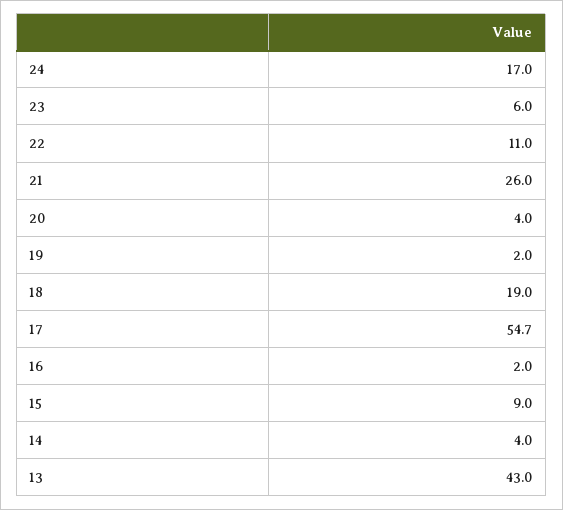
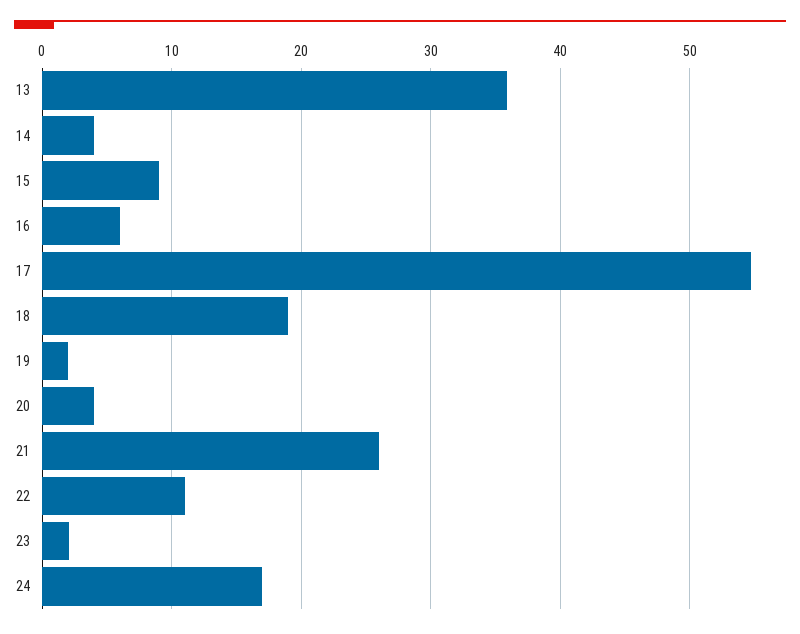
  {
    "24": 17,
-   "23": 6,
+   "23": 2,
    "22": 11,
    "21": 26,
    "20": 4,
    "19": 2,
    "18": 19,
    "17": 54.7,
-   "16": 2,
+   "16": 6,
    "15": 9,
    "14": 4,
-   "13": 43
+   "13": 36
  }

